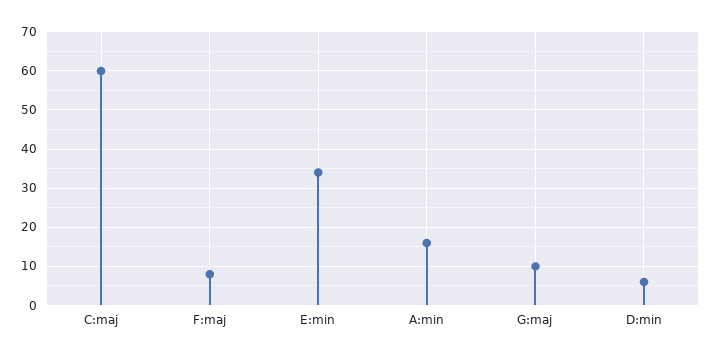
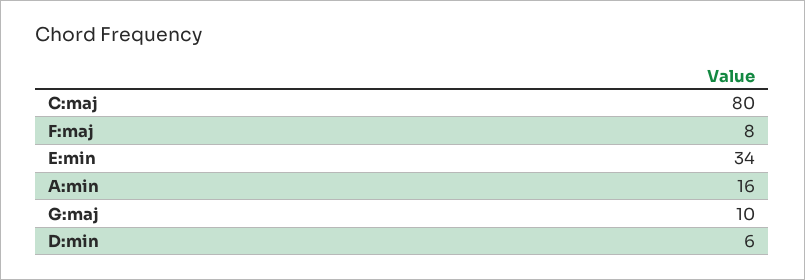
  {
-   "C:maj": 60,
+   "C:maj": 80,
    "F:maj": 8,
    "E:min": 34,
    "A:min": 16,
    "G:maj": 10,
    "D:min": 6
  }

